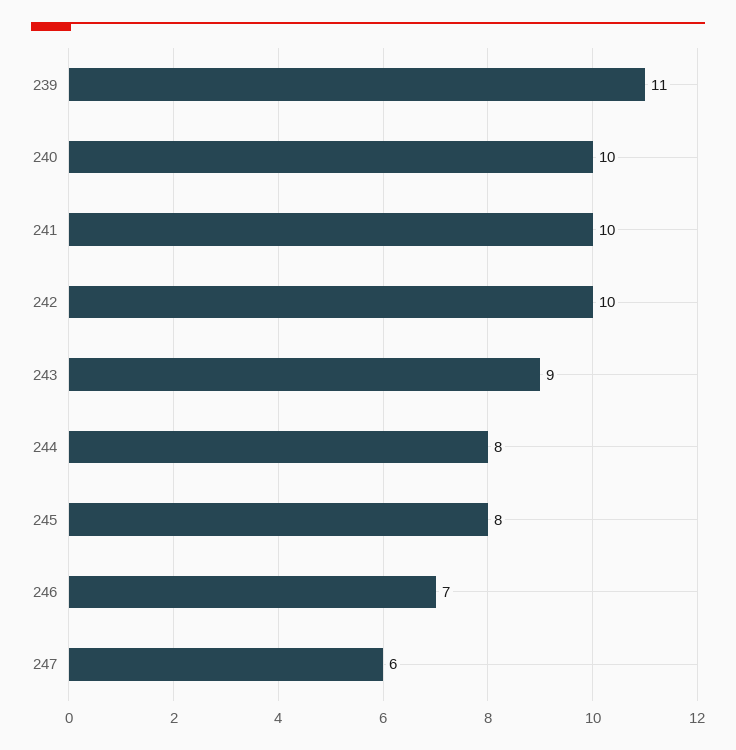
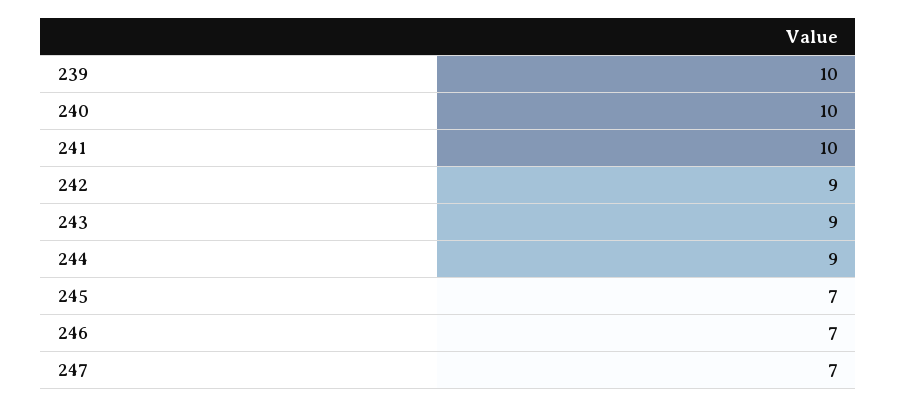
  {
-   "239": 11,
+   "239": 10,
    "240": 10,
    "241": 10,
-   "242": 10,
+   "242": 9,
    "243": 9,
-   "244": 8,
+   "244": 9,
-   "245": 8,
+   "245": 7,
    "246": 7,
-   "247": 6
+   "247": 7
  }

